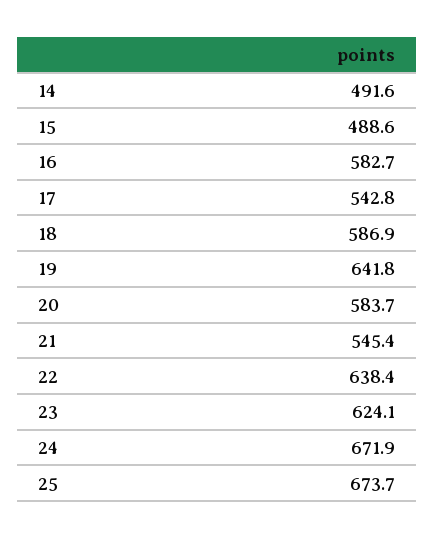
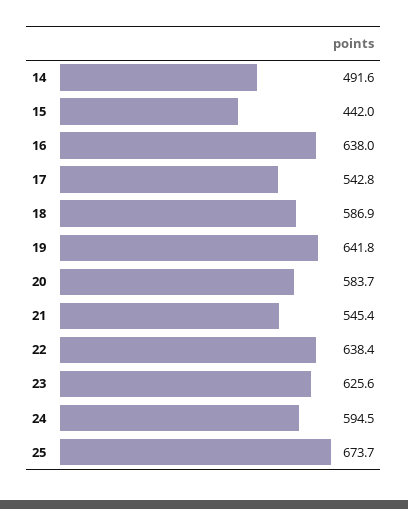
  {
    "14": 491.6,
-   "15": 488.6,
+   "15": 442,
-   "16": 582.7,
+   "16": 638,
    "17": 542.8,
    "18": 586.9,
    "19": 641.8,
    "20": 583.7,
    "21": 545.4,
    "22": 638.4,
-   "23": 624.1,
+   "23": 625.6,
-   "24": 671.9,
+   "24": 594.5,
    "25": 673.7
  }

